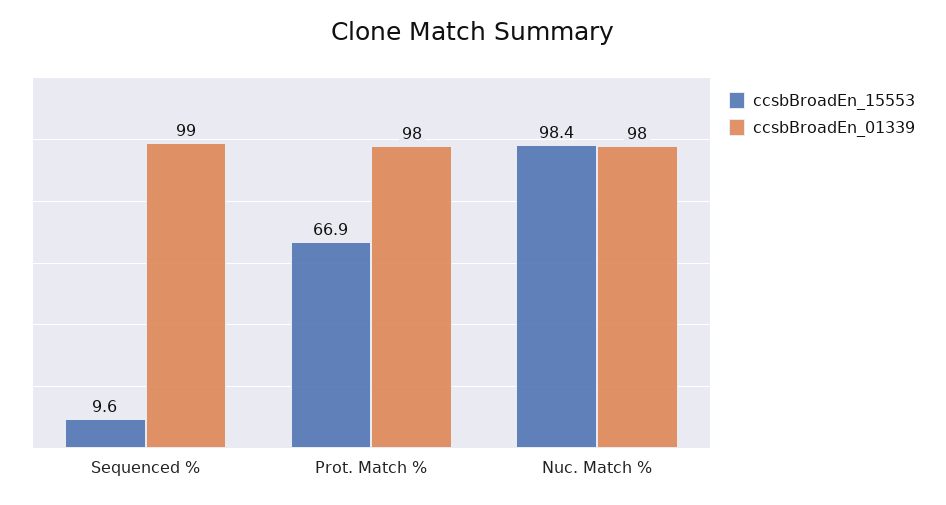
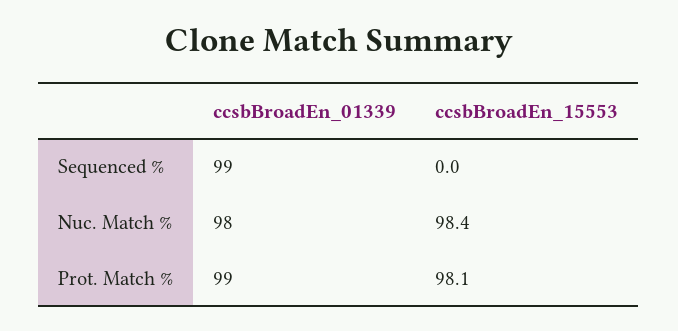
  {
    "ccsbBroadEn_15553": {
-     "Sequenced %": 9.6,
+     "Sequenced %": 0,
-     "Prot. Match %": 66.9,
+     "Prot. Match %": 98.1,
      "Nuc. Match %": 98.4
    },
    "ccsbBroadEn_01339": {
      "Sequenced %": 99,
-     "Prot. Match %": 98,
+     "Prot. Match %": 99,
      "Nuc. Match %": 98
    }
  }

